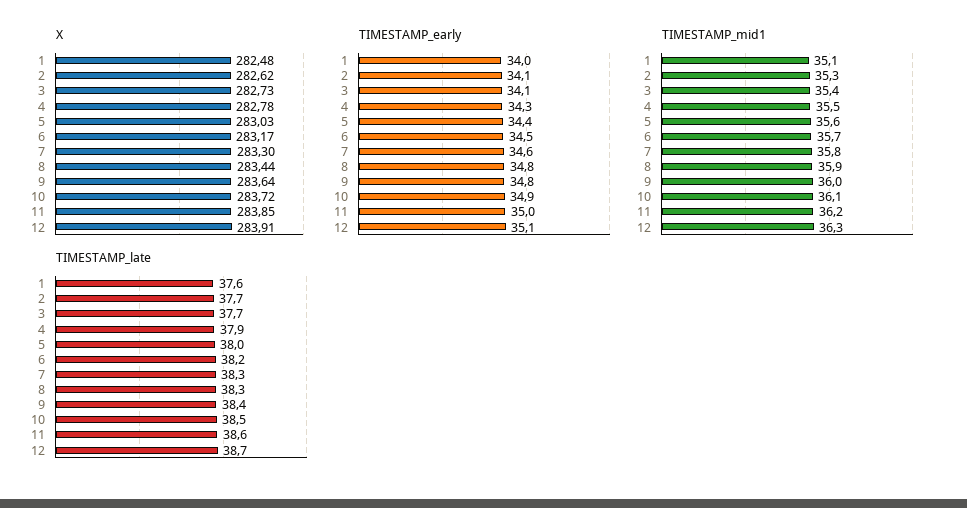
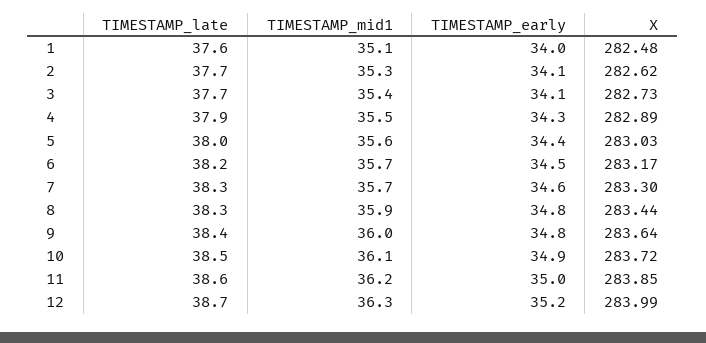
  {
    "X": {
      "1": 282.48,
      "2": 282.62,
      "3": 282.73,
-     "4": 282.78,
+     "4": 282.89,
      "5": 283.03,
      "6": 283.17,
      "7": 283.3,
      "8": 283.44,
      "9": 283.64,
      "10": 283.72,
      "11": 283.85,
-     "12": 283.91
+     "12": 283.99
    },
    "TIMESTAMP_early": {
      "1": 34,
      "2": 34.1,
      "3": 34.1,
      "4": 34.3,
      "5": 34.4,
      "6": 34.5,
      "7": 34.6,
      "8": 34.8,
      "9": 34.8,
      "10": 34.9,
      "11": 35,
-     "12": 35.1
+     "12": 35.2
    },
    "TIMESTAMP_mid1": {
      "1": 35.1,
      "2": 35.3,
      "3": 35.4,
      "4": 35.5,
      "5": 35.6,
      "6": 35.7,
-     "7": 35.8,
+     "7": 35.7,
      "8": 35.9,
      "9": 36,
      "10": 36.1,
      "11": 36.2,
      "12": 36.3
    },
    "TIMESTAMP_late": {
      "1": 37.6,
      "2": 37.7,
      "3": 37.7,
      "4": 37.9,
      "5": 38,
      "6": 38.2,
      "7": 38.3,
      "8": 38.3,
      "9": 38.4,
      "10": 38.5,
      "11": 38.6,
      "12": 38.7
    }
  }

